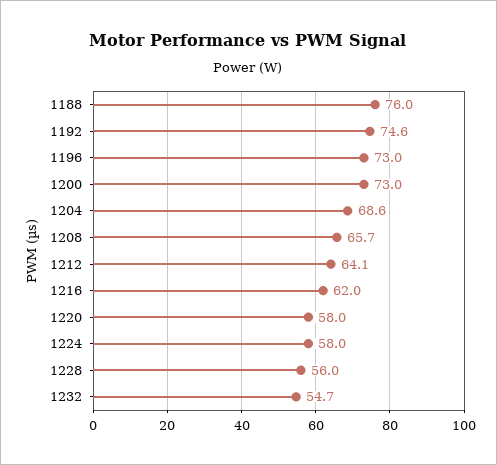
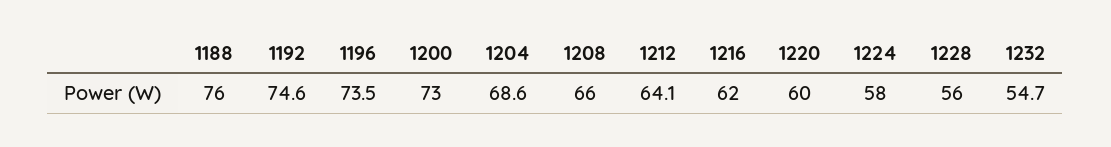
  {
    "1188": 76,
    "1192": 74.6,
-   "1196": 73,
+   "1196": 73.5,
    "1200": 73,
    "1204": 68.6,
-   "1208": 65.7,
+   "1208": 66,
    "1212": 64.1,
    "1216": 62,
-   "1220": 58,
+   "1220": 60,
    "1224": 58,
    "1228": 56,
    "1232": 54.7
  }

